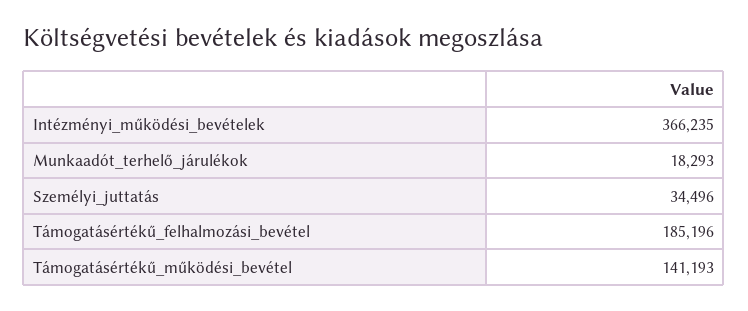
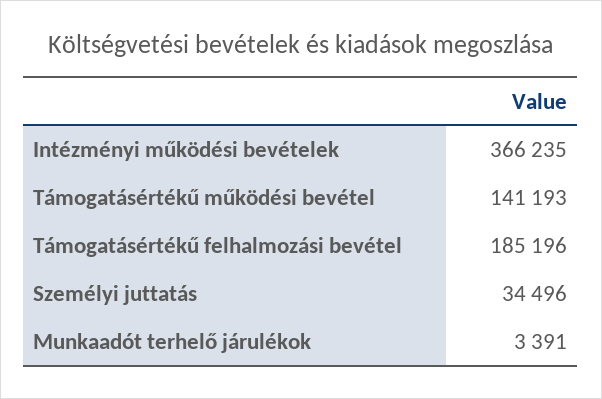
  {
    "Intézményi_működési_bevételek": 366235,
-   "Munkaadót_terhelő_járulékok": 18293,
+   "Munkaadót_terhelő_járulékok": 3391,
    "Személyi_juttatás": 34496,
    "Támogatásértékű_felhalmozási_bevétel": 185196,
    "Támogatásértékű_működési_bevétel": 141193
  }

